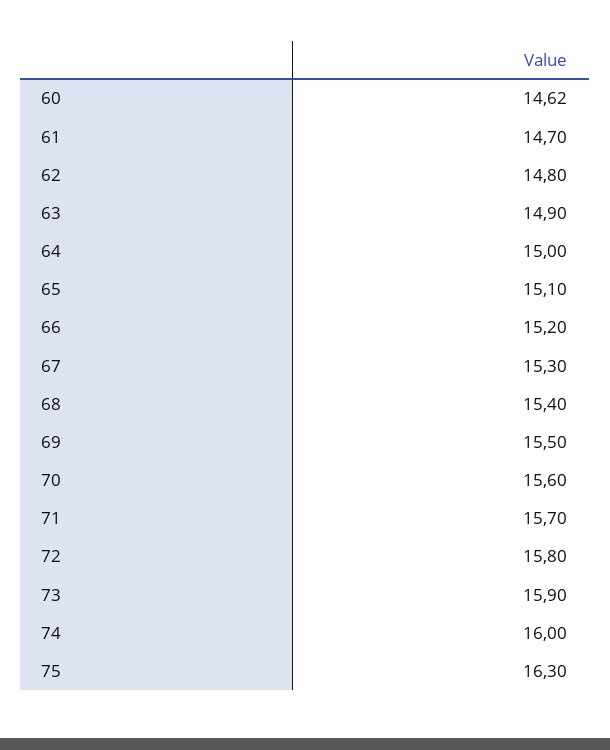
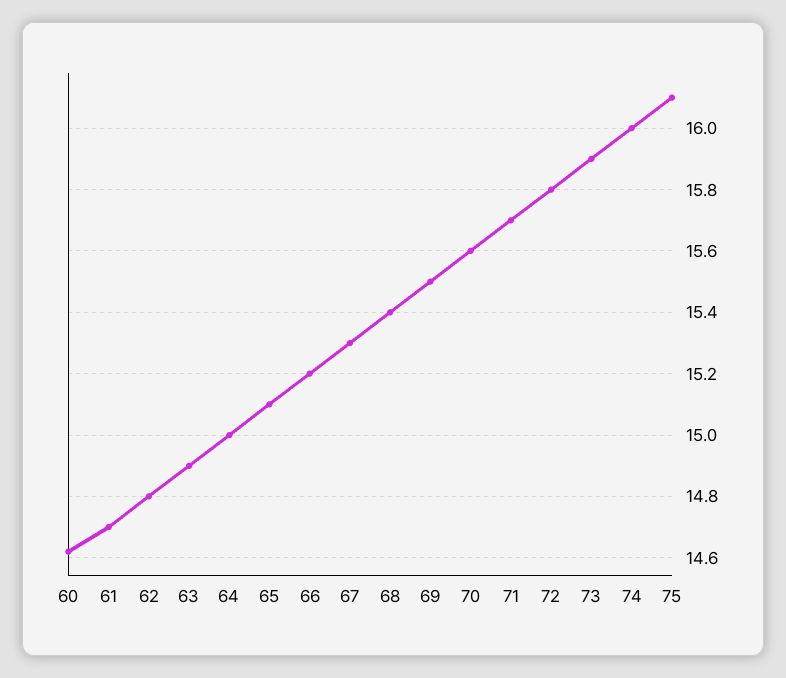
  {
    "60": 14.62,
    "61": 14.7,
    "62": 14.8,
    "63": 14.9,
    "64": 15,
    "65": 15.1,
    "66": 15.2,
    "67": 15.3,
    "68": 15.4,
    "69": 15.5,
    "70": 15.6,
    "71": 15.7,
    "72": 15.8,
    "73": 15.9,
    "74": 16,
-   "75": 16.3
+   "75": 16.1
  }

